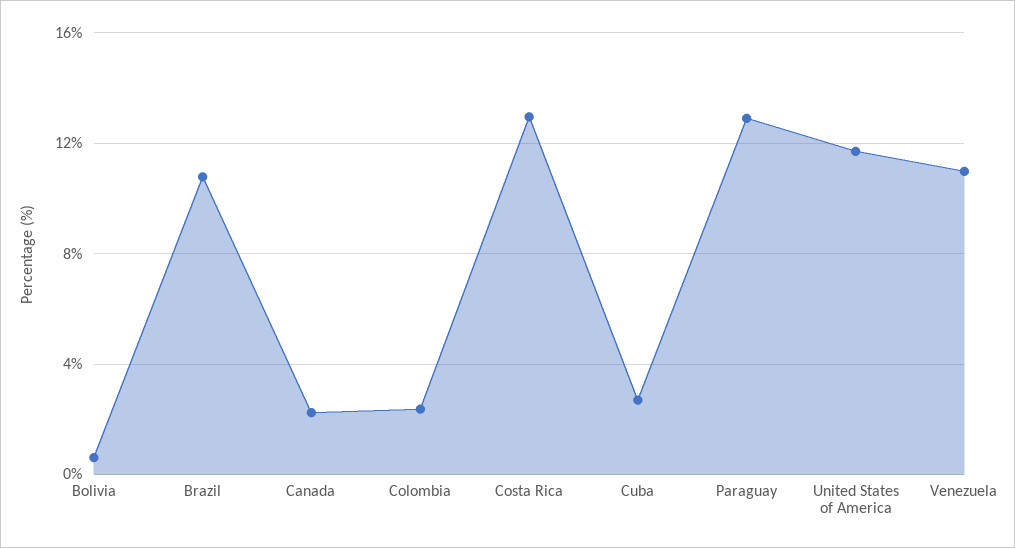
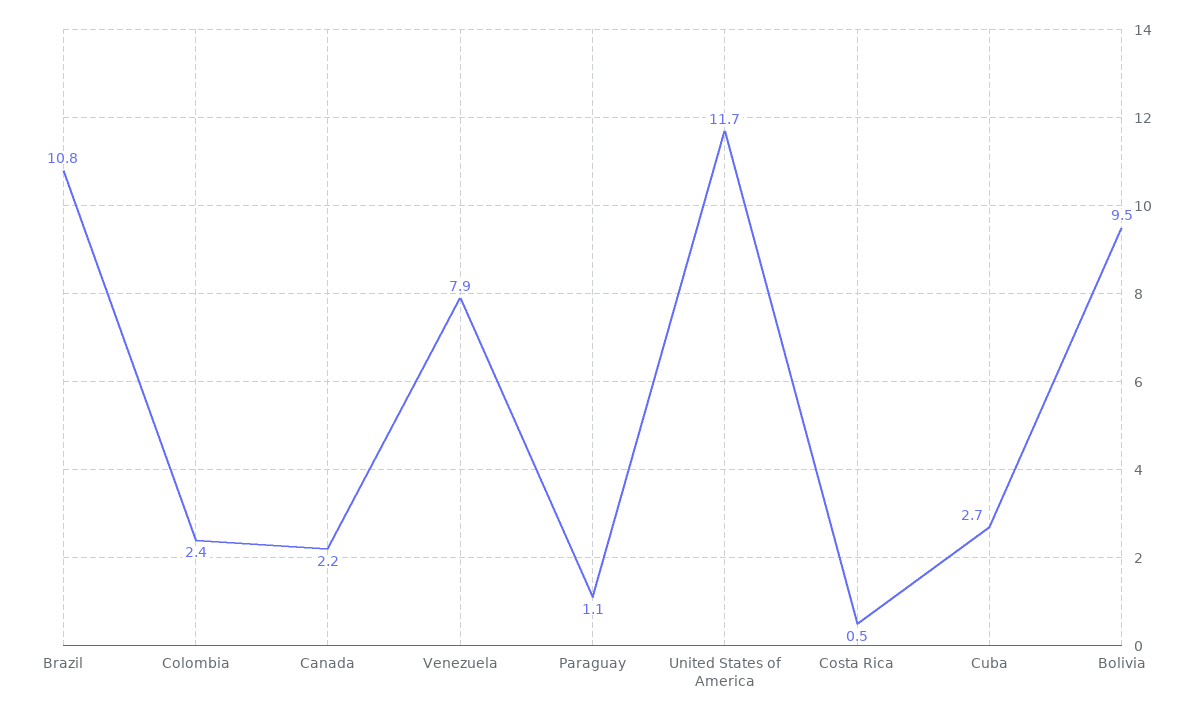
  {
-   "Bolivia": 0.5,
+   "Bolivia": 9.5,
    "Brazil": 10.8,
    "Canada": 2.2,
    "Colombia": 2.4,
-   "Costa Rica": 13,
+   "Costa Rica": 0.5,
    "Cuba": 2.7,
-   "Paraguay": 13,
+   "Paraguay": 1.1,
    "United States of America": 11.7,
-   "Venezuela": 11
+   "Venezuela": 7.9
  }

